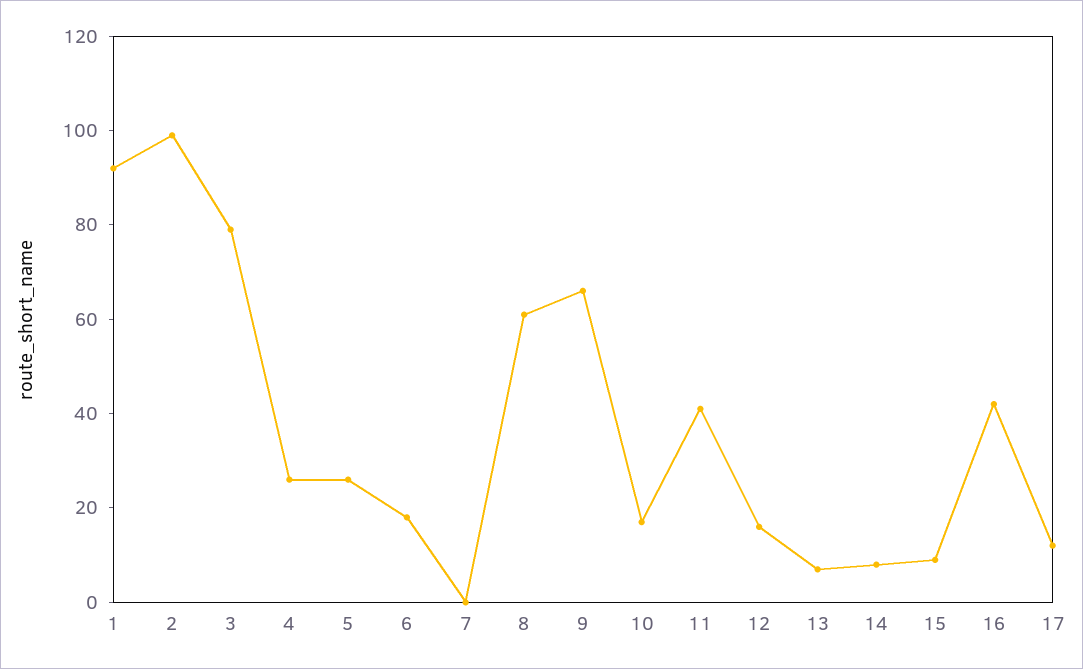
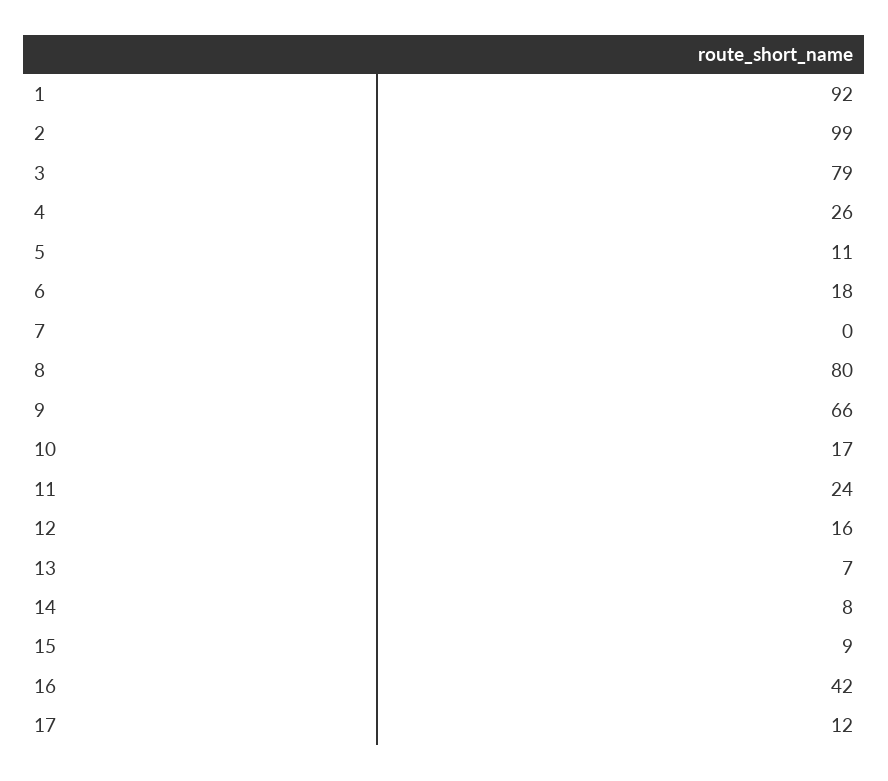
  {
    "1": 92,
    "2": 99,
    "3": 79,
    "4": 26,
-   "5": 25,
+   "5": 11,
    "6": 18,
    "7": 0,
-   "8": 60,
+   "8": 80,
    "9": 66,
    "10": 17,
-   "11": 40,
+   "11": 24,
    "12": 16,
    "13": 7,
    "14": 8,
    "15": 9,
    "16": 42,
    "17": 12
  }

